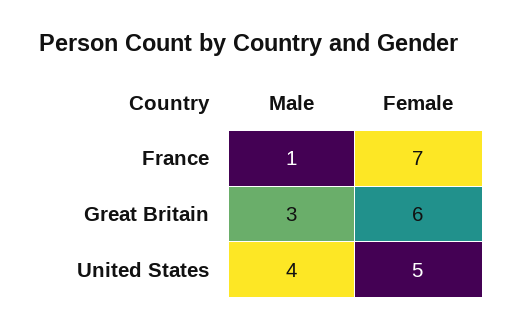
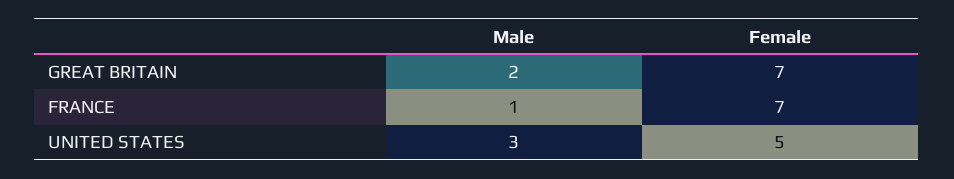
  {
    "Male": {
      "France": 1,
-     "Great Britain": 3,
+     "Great Britain": 2,
-     "United States": 4
+     "United States": 3
    },
    "Female": {
      "France": 7,
-     "Great Britain": 6,
+     "Great Britain": 7,
      "United States": 5
    }
  }

